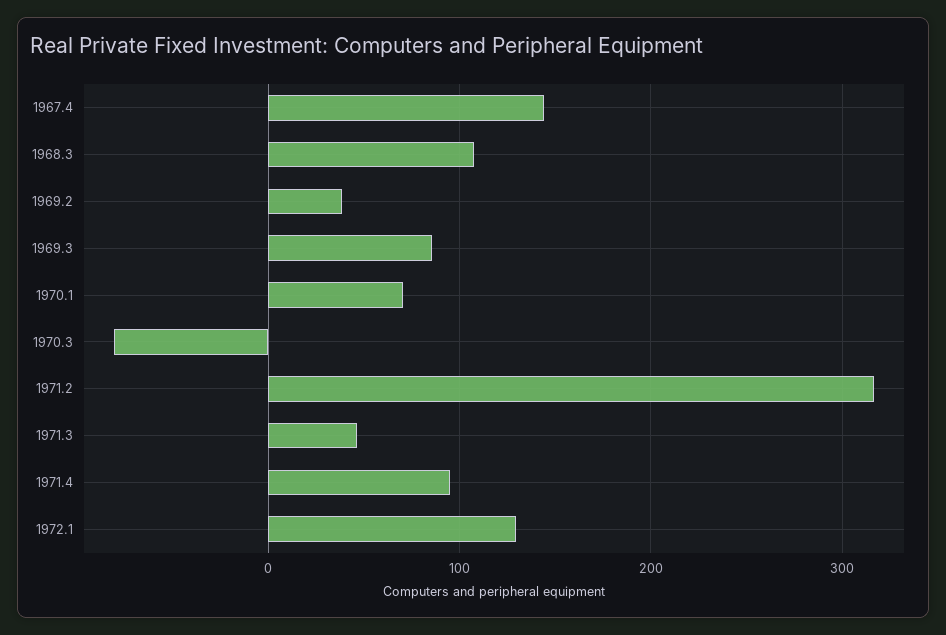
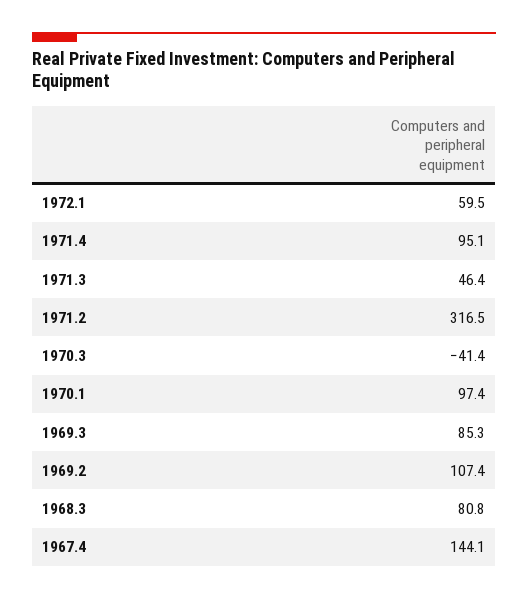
  {
    "1967.4": 144.1,
-   "1968.3": 110,
+   "1968.3": 80.8,
-   "1969.2": 40,
+   "1969.2": 107.4,
    "1969.3": 85.3,
-   "1970.1": 70,
+   "1970.1": 97.4,
-   "1970.3": -80,
+   "1970.3": -41.4,
    "1971.2": 316.5,
    "1971.3": 46.4,
    "1971.4": 95.1,
-   "1972.1": 130
+   "1972.1": 59.5
  }

